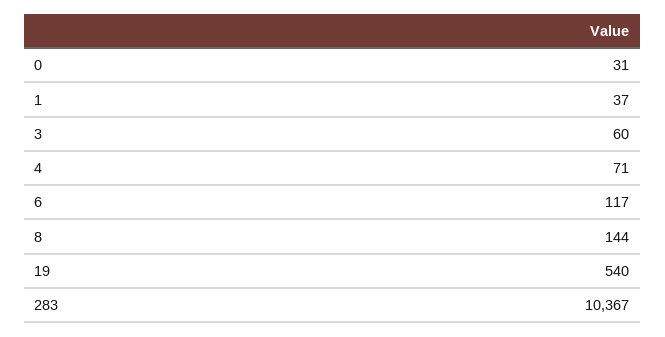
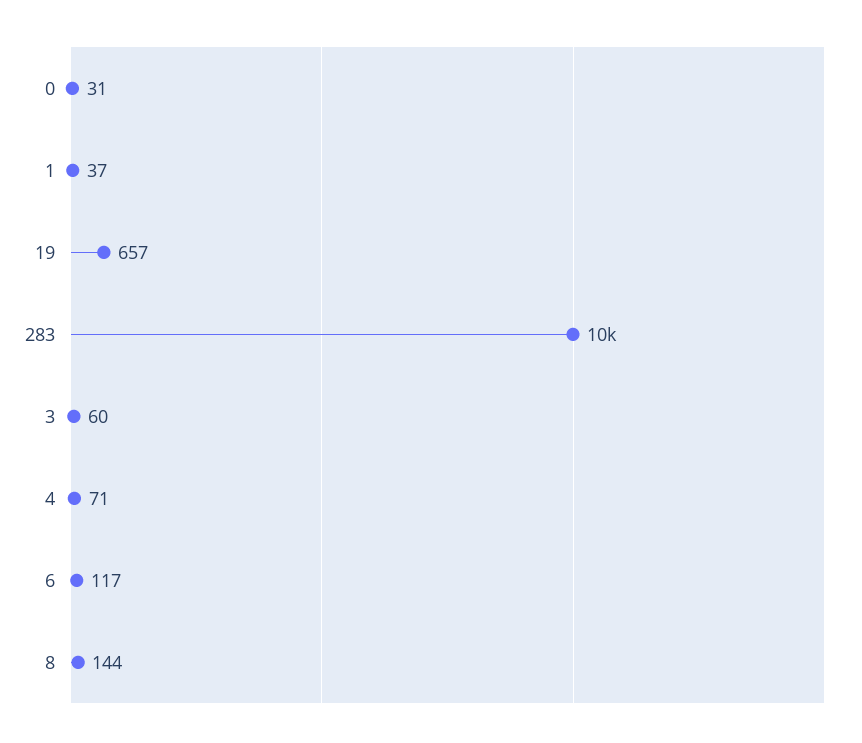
  {
    "0": 31,
    "1": 37,
    "3": 60,
    "4": 71,
    "6": 117,
    "8": 144,
-   "19": 540,
+   "19": 657,
    "283": 10367
  }

